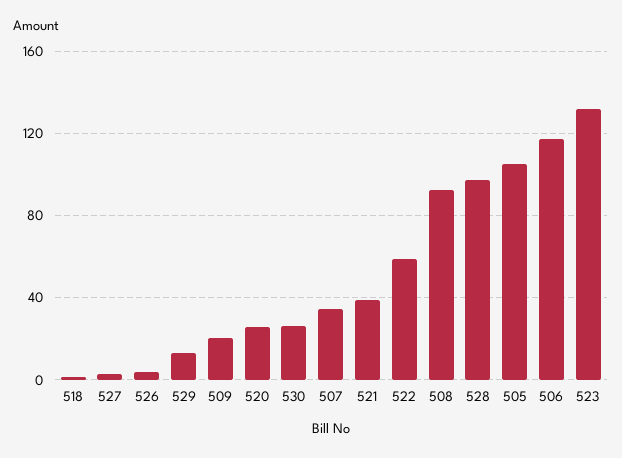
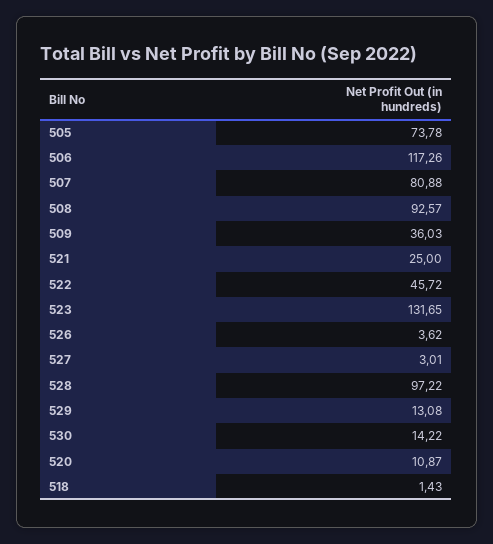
  {
    "518": 1.43,
    "527": 3.01,
    "526": 3.62,
    "529": 13.08,
-   "509": 20,
+   "509": 36.03,
-   "520": 25,
+   "520": 10.87,
-   "530": 25,
+   "530": 14.22,
-   "507": 35,
+   "507": 80.88,
-   "521": 40,
+   "521": 25,
-   "522": 60,
+   "522": 45.72,
    "508": 92.57,
    "528": 97.22,
-   "505": 105,
+   "505": 73.78,
    "506": 117.26,
    "523": 131.65
  }

